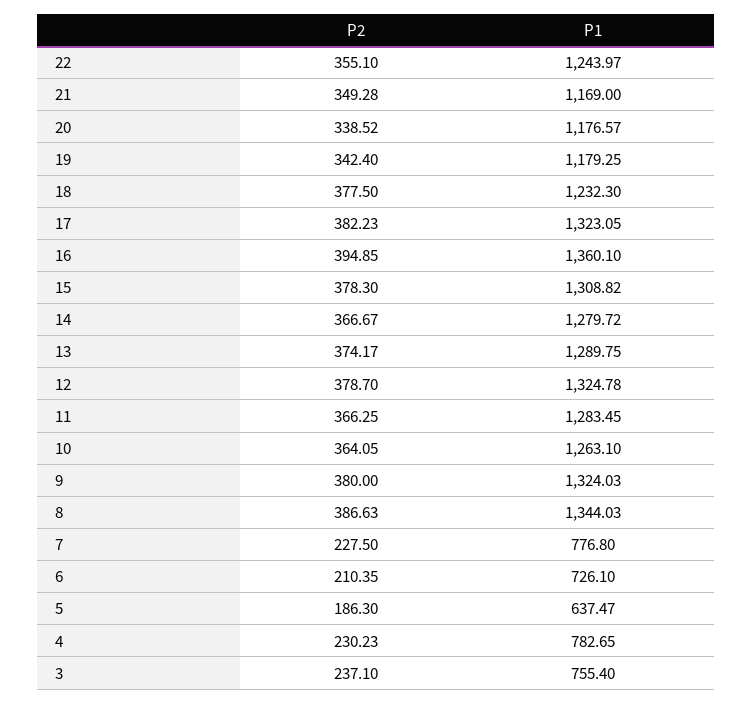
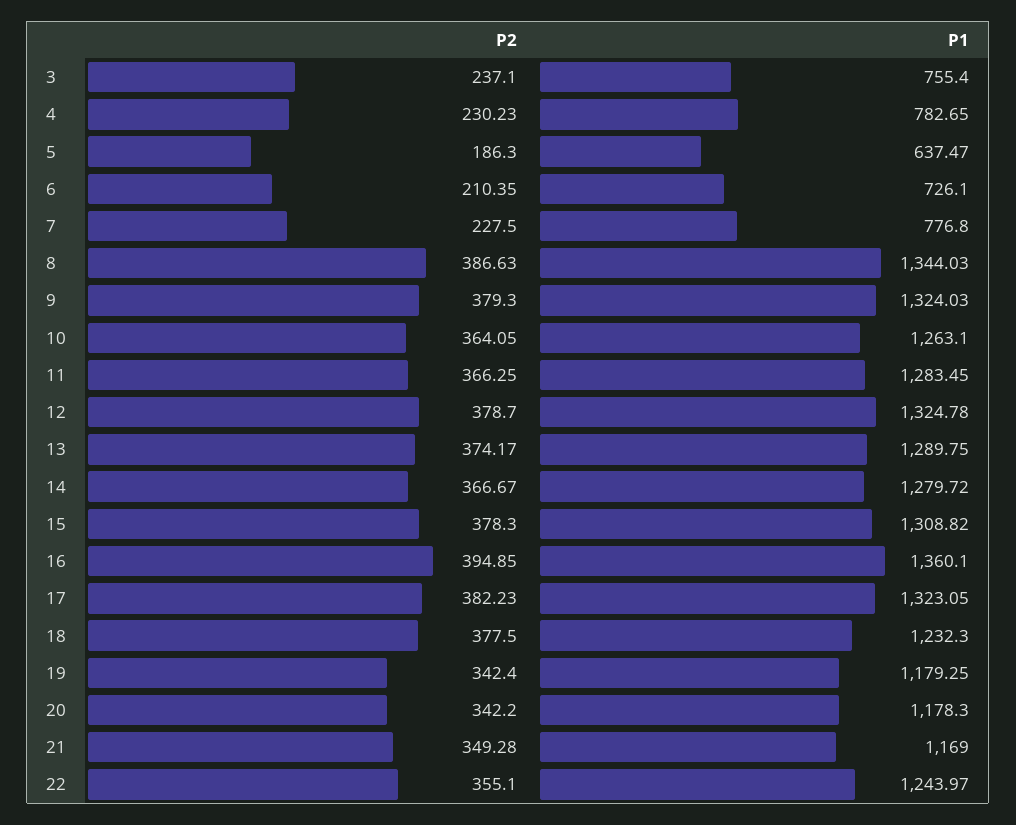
  {
    "P2": {
      "22": 355.1,
      "21": 349.28,
-     "20": 338.52,
+     "20": 342.2,
      "19": 342.4,
      "18": 377.5,
      "17": 382.23,
      "16": 394.85,
      "15": 378.3,
      "14": 366.67,
      "13": 374.17,
      "12": 378.7,
      "11": 366.25,
      "10": 364.05,
-     "9": 380,
+     "9": 379.3,
      "8": 386.63,
      "7": 227.5,
      "6": 210.35,
      "5": 186.3,
      "4": 230.23,
      "3": 237.1
    },
    "P1": {
      "22": 1243.97,
      "21": 1169,
-     "20": 1176.57,
+     "20": 1178.3,
      "19": 1179.25,
      "18": 1232.3,
      "17": 1323.05,
      "16": 1360.1,
      "15": 1308.82,
      "14": 1279.72,
      "13": 1289.75,
      "12": 1324.78,
      "11": 1283.45,
      "10": 1263.1,
      "9": 1324.03,
      "8": 1344.03,
      "7": 776.8,
      "6": 726.1,
      "5": 637.47,
      "4": 782.65,
      "3": 755.4
    }
  }

